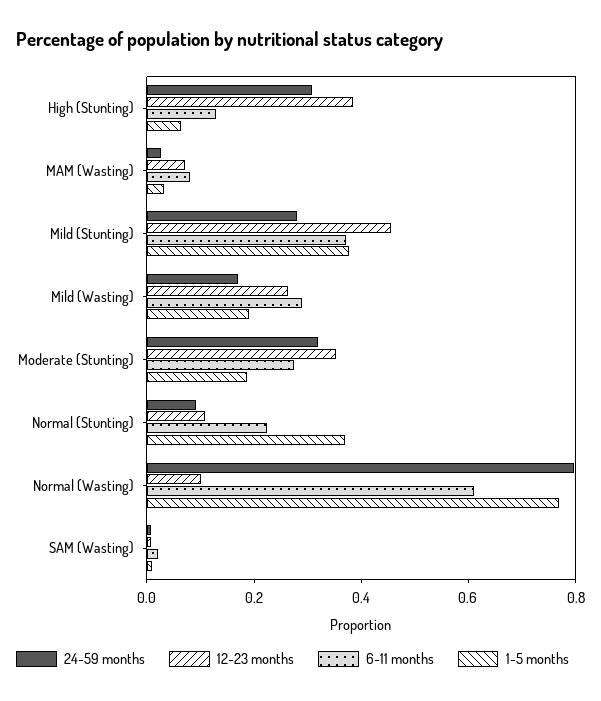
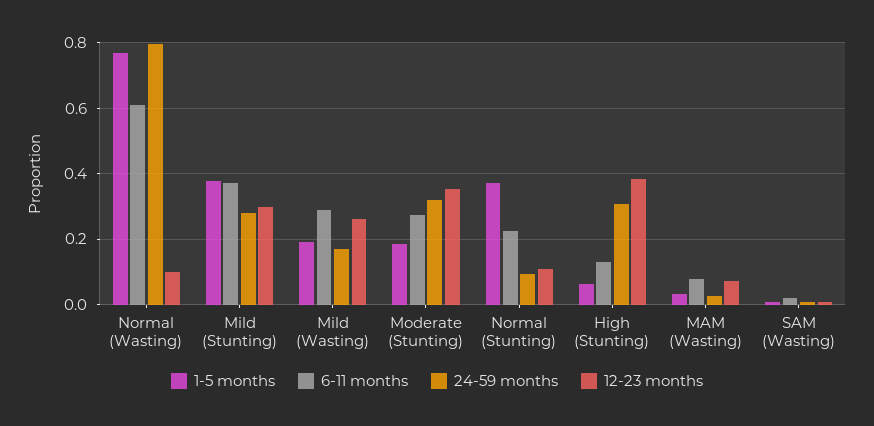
  {
    "24-59 months": {
      "High (Stunting)": 0.3,
      "MAM (Wasting)": 0.02,
      "Mild (Stunting)": 0.28,
      "Mild (Wasting)": 0.16,
      "Moderate (Stunting)": 0.32,
      "Normal (Stunting)": 0.1,
      "Normal (Wasting)": 0.8,
      "SAM (Wasting)": 0
    },
    "12-23 months": {
      "High (Stunting)": 0.38,
      "MAM (Wasting)": 0.08,
-     "Mild (Stunting)": 0.45,
+     "Mild (Stunting)": 0.3,
      "Mild (Wasting)": 0.26,
      "Moderate (Stunting)": 0.36,
      "Normal (Stunting)": 0.1,
      "Normal (Wasting)": 0.1,
      "SAM (Wasting)": 0
    },
    "6-11 months": {
      "High (Stunting)": 0.12,
      "MAM (Wasting)": 0.08,
      "Mild (Stunting)": 0.38,
      "Mild (Wasting)": 0.28,
      "Moderate (Stunting)": 0.28,
      "Normal (Stunting)": 0.22,
      "Normal (Wasting)": 0.62,
      "SAM (Wasting)": 0.02
    },
    "1-5 months": {
      "High (Stunting)": 0.06,
      "MAM (Wasting)": 0.04,
      "Mild (Stunting)": 0.38,
      "Mild (Wasting)": 0.2,
      "Moderate (Stunting)": 0.18,
      "Normal (Stunting)": 0.38,
      "Normal (Wasting)": 0.76,
      "SAM (Wasting)": 0
    }
  }

